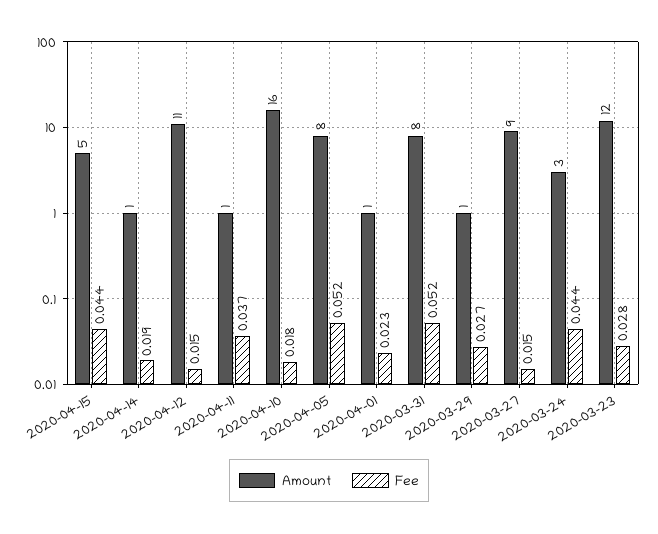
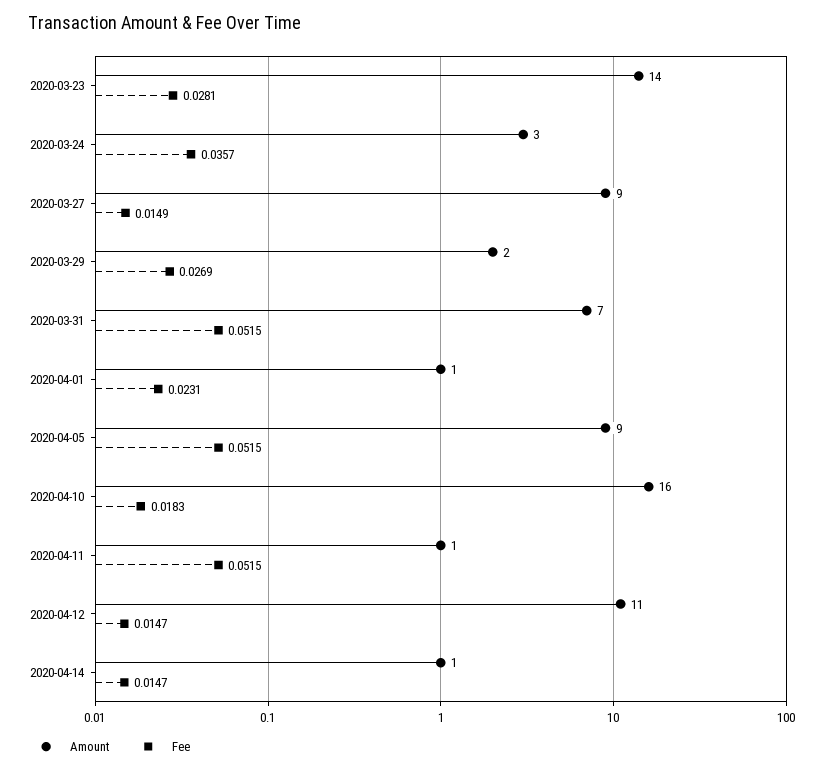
  {
    "Amount": {
-     "2020-04-15": 5,
      "2020-04-14": 1,
      "2020-04-12": 11,
      "2020-04-11": 1,
      "2020-04-10": 16,
-     "2020-04-05": 8,
+     "2020-04-05": 9,
      "2020-04-01": 1,
-     "2020-03-31": 8,
+     "2020-03-31": 7,
-     "2020-03-29": 1,
+     "2020-03-29": 2,
      "2020-03-27": 9,
      "2020-03-24": 3,
-     "2020-03-23": 12
+     "2020-03-23": 14
    },
    "Fee": {
-     "2020-04-15": 0.044,
-     "2020-04-14": 0.019,
+     "2020-04-14": 0.0147,
      "2020-04-12": 0.0147,
-     "2020-04-11": 0.037,
+     "2020-04-11": 0.0515,
      "2020-04-10": 0.0183,
      "2020-04-05": 0.0515,
      "2020-04-01": 0.0231,
      "2020-03-31": 0.0515,
      "2020-03-29": 0.0269,
      "2020-03-27": 0.0149,
-     "2020-03-24": 0.044,
+     "2020-03-24": 0.0357,
      "2020-03-23": 0.0281
    }
  }

